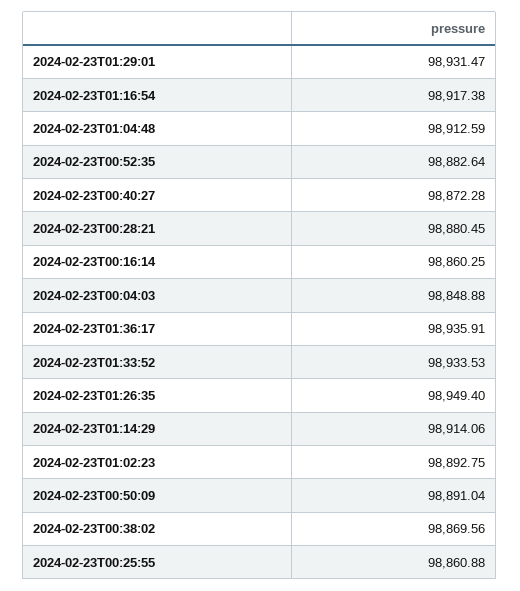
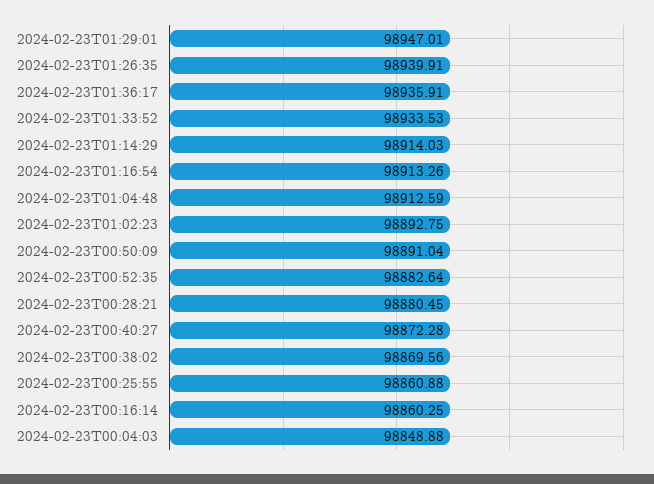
  {
-   "2024-02-23T01:29:01": 98931.47,
+   "2024-02-23T01:29:01": 98947.01,
-   "2024-02-23T01:16:54": 98917.38,
+   "2024-02-23T01:16:54": 98913.26,
    "2024-02-23T01:04:48": 98912.59,
    "2024-02-23T00:52:35": 98882.64,
    "2024-02-23T00:40:27": 98872.28,
    "2024-02-23T00:28:21": 98880.45,
    "2024-02-23T00:16:14": 98860.25,
    "2024-02-23T00:04:03": 98848.88,
    "2024-02-23T01:36:17": 98935.91,
    "2024-02-23T01:33:52": 98933.53,
-   "2024-02-23T01:26:35": 98949.4,
+   "2024-02-23T01:26:35": 98939.91,
-   "2024-02-23T01:14:29": 98914.06,
+   "2024-02-23T01:14:29": 98914.03,
    "2024-02-23T01:02:23": 98892.75,
    "2024-02-23T00:50:09": 98891.04,
    "2024-02-23T00:38:02": 98869.56,
    "2024-02-23T00:25:55": 98860.88
  }

